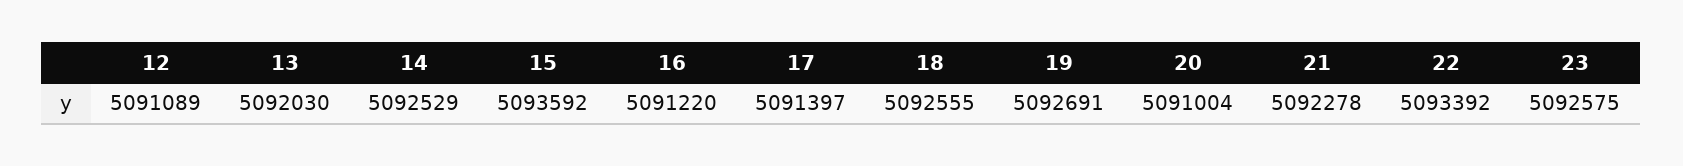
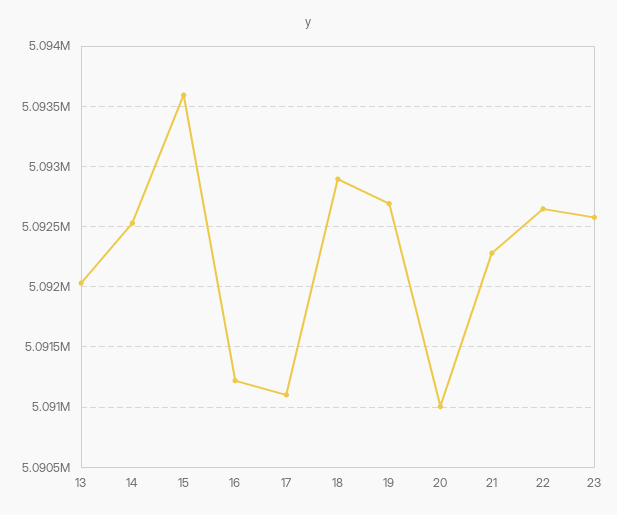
  {
-   "12": 5091089,
    "13": 5092030,
    "14": 5092529,
    "15": 5093592,
    "16": 5091220,
-   "17": 5091397,
+   "17": 5091100,
-   "18": 5092555,
+   "18": 5092900,
    "19": 5092691,
    "20": 5091004,
    "21": 5092278,
-   "22": 5093392,
+   "22": 5092650,
    "23": 5092575
  }

